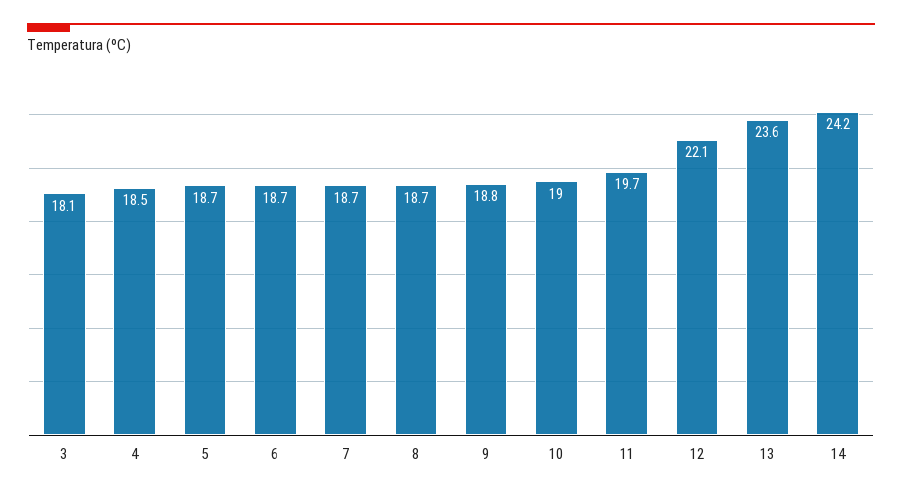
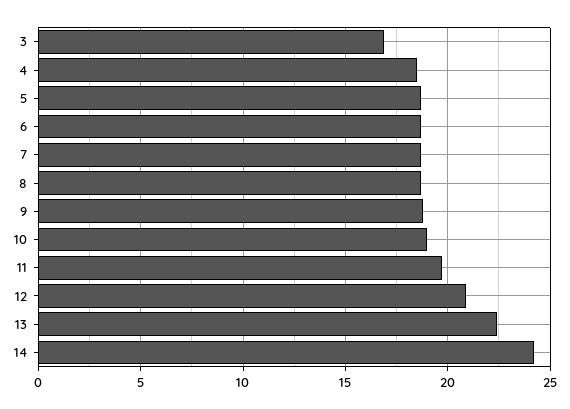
  {
-   "3": 18.1,
+   "3": 17,
    "4": 18.5,
    "5": 18.7,
    "6": 18.7,
    "7": 18.7,
    "8": 18.7,
    "9": 18.8,
    "10": 19,
    "11": 19.7,
-   "12": 22.1,
+   "12": 21,
-   "13": 23.6,
+   "13": 22.5,
    "14": 24.2
  }

